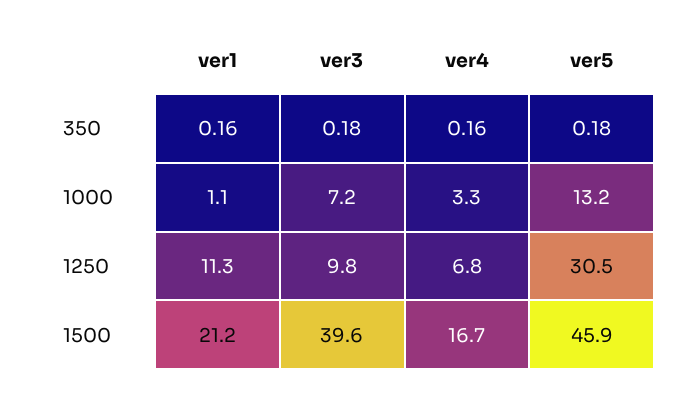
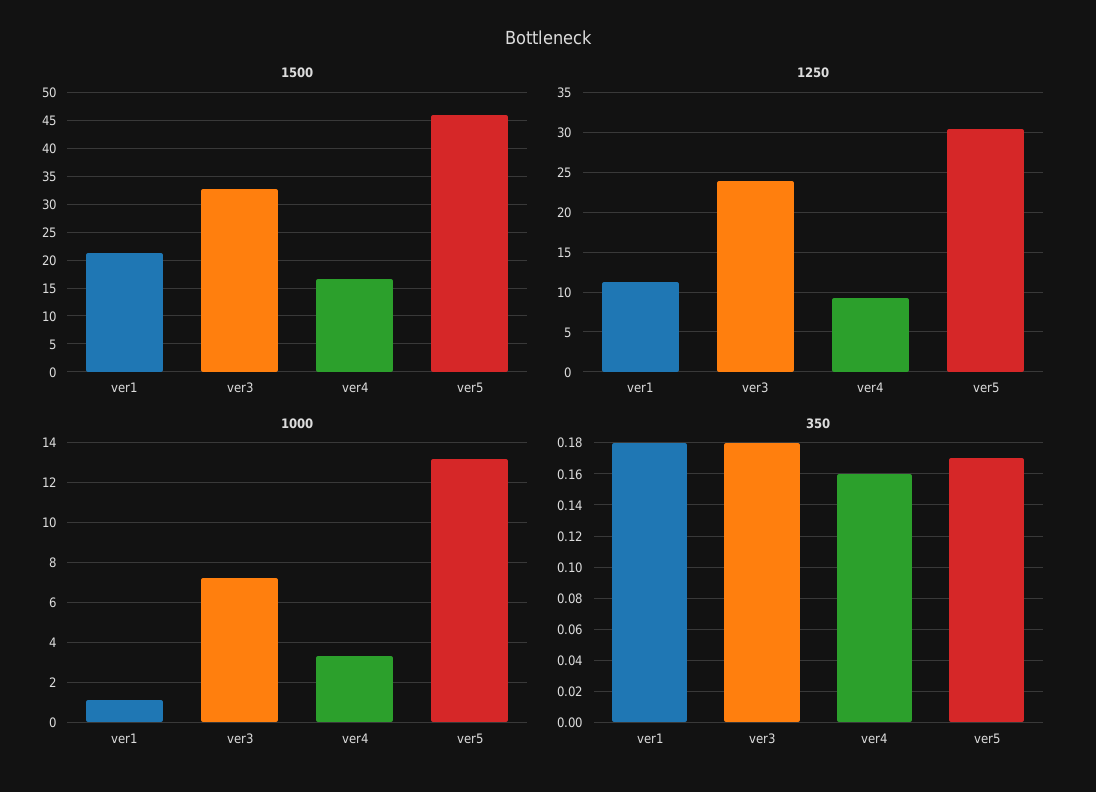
  {
    "350": {
-     "ver1": 0.16,
+     "ver1": 0.18,
      "ver3": 0.18,
      "ver4": 0.16,
-     "ver5": 0.18
+     "ver5": 0.17
    },
    "1000": {
      "ver1": 1.1,
      "ver3": 7.2,
      "ver4": 3.3,
      "ver5": 13.2
    },
    "1250": {
      "ver1": 11.3,
-     "ver3": 9.8,
+     "ver3": 24,
-     "ver4": 6.8,
+     "ver4": 9,
      "ver5": 30.5
    },
    "1500": {
      "ver1": 21.2,
-     "ver3": 39.6,
+     "ver3": 32.5,
      "ver4": 16.7,
      "ver5": 45.9
    }
  }

